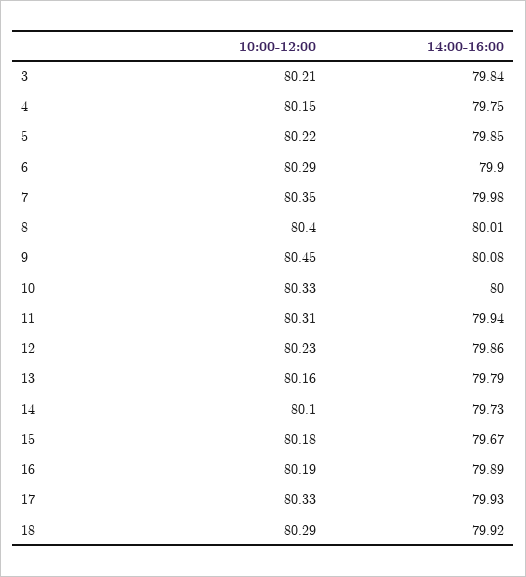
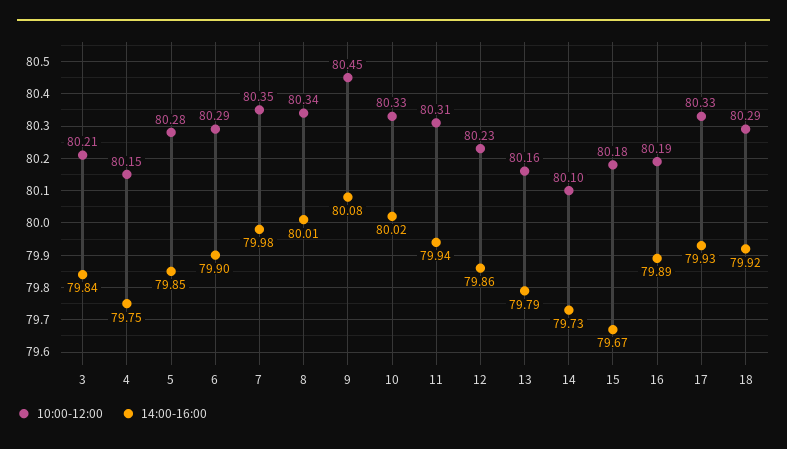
  {
    "10:00-12:00": {
      "3": 80.21,
      "4": 80.15,
-     "5": 80.22,
+     "5": 80.28,
      "6": 80.29,
      "7": 80.35,
-     "8": 80.4,
+     "8": 80.34,
      "9": 80.45,
      "10": 80.33,
      "11": 80.31,
      "12": 80.23,
      "13": 80.16,
      "14": 80.1,
      "15": 80.18,
      "16": 80.19,
      "17": 80.33,
      "18": 80.29
    },
    "14:00-16:00": {
      "3": 79.84,
      "4": 79.75,
      "5": 79.85,
      "6": 79.9,
      "7": 79.98,
      "8": 80.01,
      "9": 80.08,
-     "10": 80,
+     "10": 80.02,
      "11": 79.94,
      "12": 79.86,
      "13": 79.79,
      "14": 79.73,
      "15": 79.67,
      "16": 79.89,
      "17": 79.93,
      "18": 79.92
    }
  }

